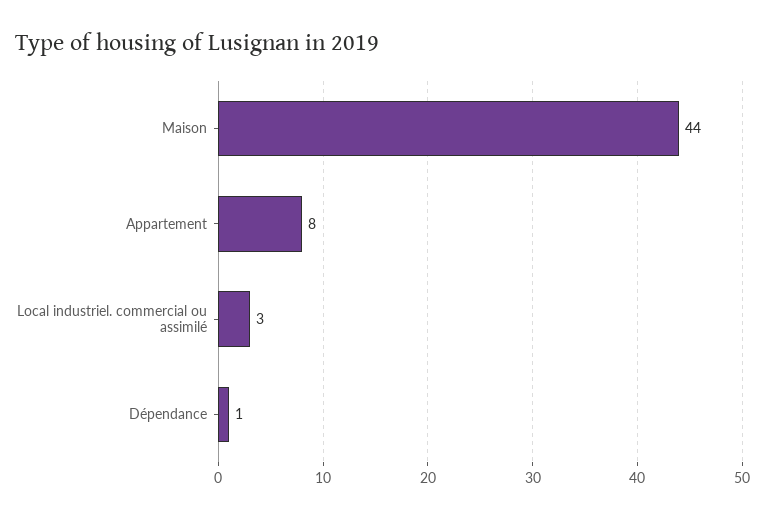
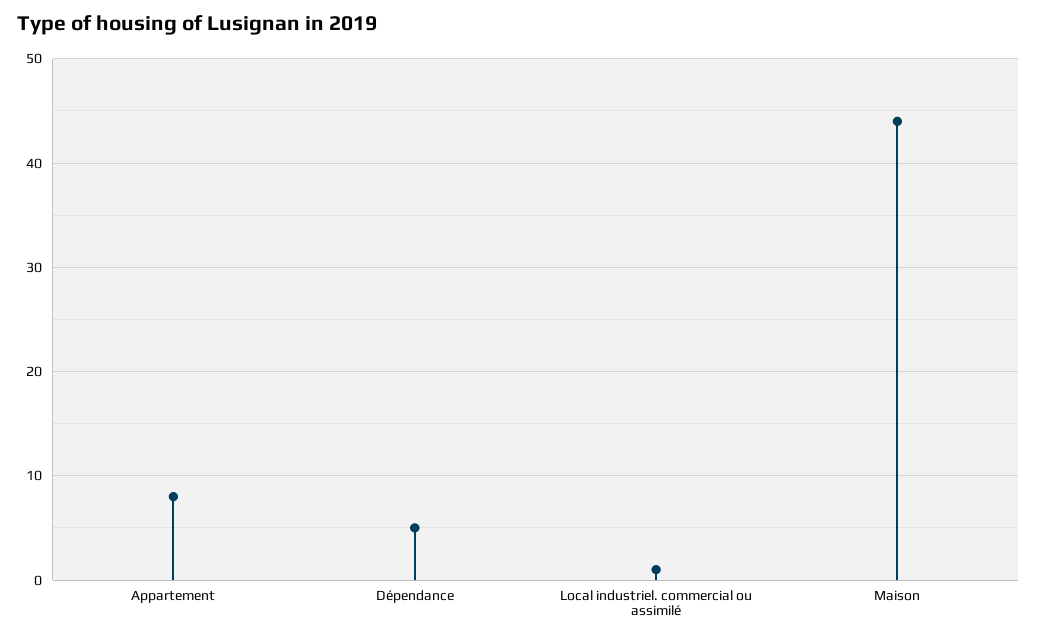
  {
    "Maison": 44,
    "Appartement": 8,
-   "Local industriel. commercial ou assimilé": 3,
+   "Local industriel. commercial ou assimilé": 1,
-   "Dépendance": 1
+   "Dépendance": 5
  }

